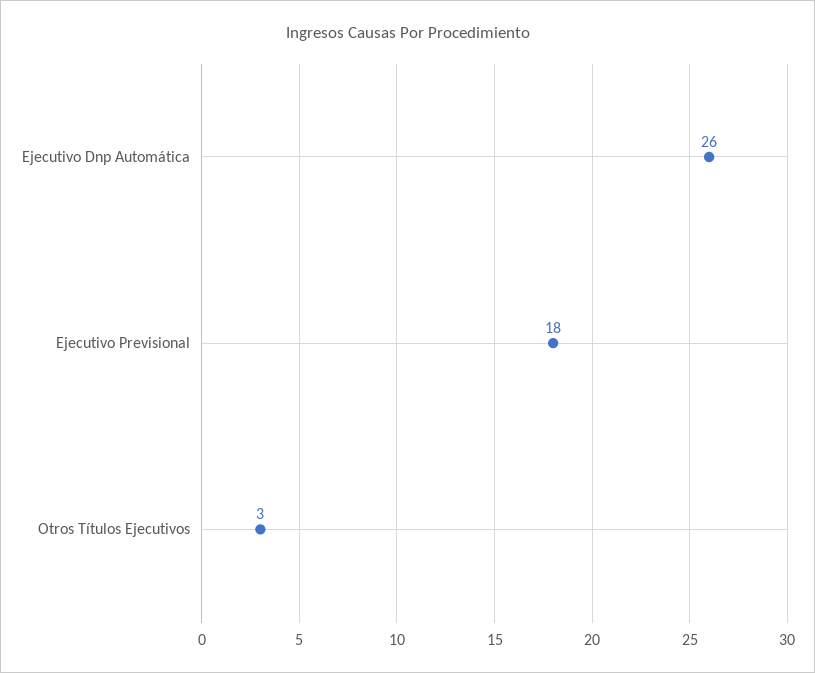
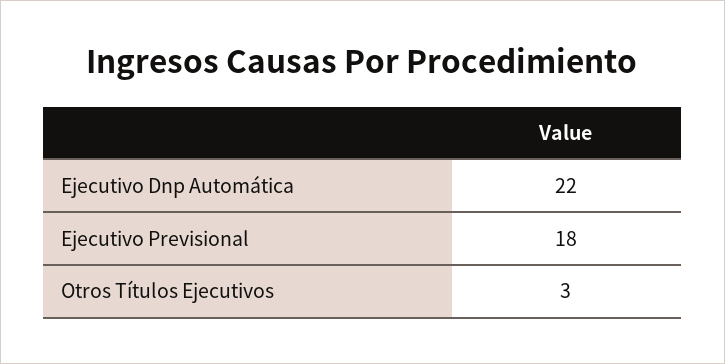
  {
-   "Ejecutivo Dnp Automática": 26,
+   "Ejecutivo Dnp Automática": 22,
    "Ejecutivo Previsional": 18,
    "Otros Títulos Ejecutivos": 3
  }

